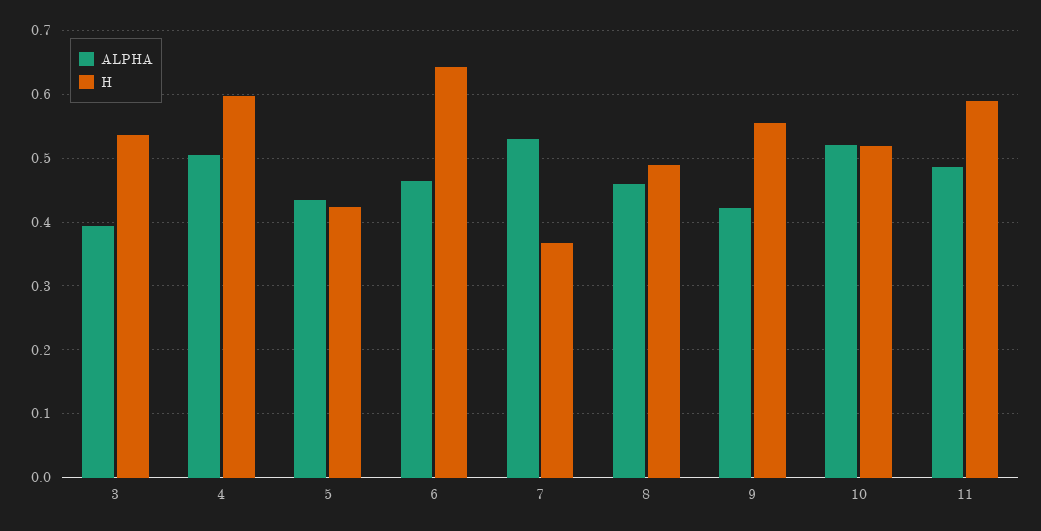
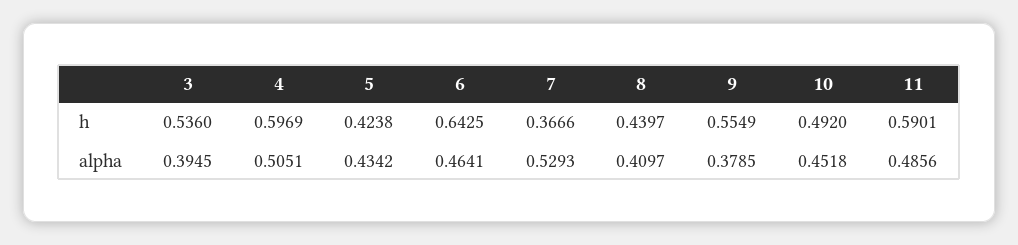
  {
    "ALPHA": {
      "3": 0.3945,
      "4": 0.5051,
      "5": 0.4342,
      "6": 0.4641,
      "7": 0.5293,
-     "8": 0.46,
+     "8": 0.4097,
-     "9": 0.42,
+     "9": 0.3785,
-     "10": 0.52,
+     "10": 0.4518,
      "11": 0.4856
    },
    "H": {
      "3": 0.536,
      "4": 0.5969,
      "5": 0.4238,
      "6": 0.6425,
      "7": 0.3666,
-     "8": 0.49,
+     "8": 0.4397,
      "9": 0.5549,
-     "10": 0.52,
+     "10": 0.492,
      "11": 0.5901
    }
  }

